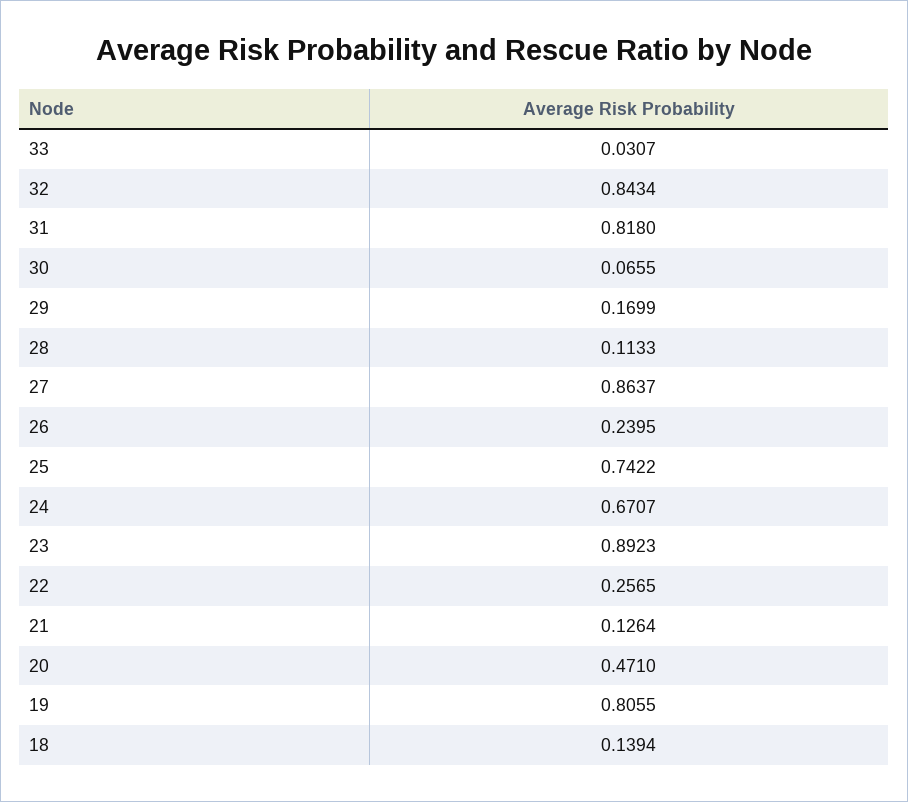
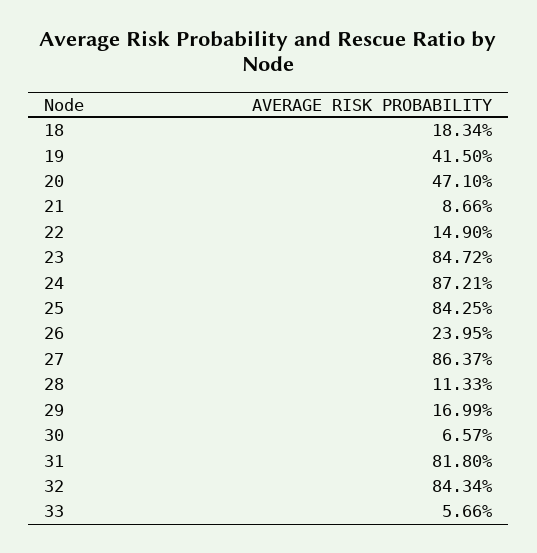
  {
-   "33": 0.0307,
+   "33": 0.0566,
    "32": 0.8434,
    "31": 0.818,
-   "30": 0.0655,
+   "30": 0.0657,
    "29": 0.1699,
    "28": 0.1133,
    "27": 0.8637,
    "26": 0.2395,
-   "25": 0.7422,
+   "25": 0.8425,
-   "24": 0.6707,
+   "24": 0.8721,
-   "23": 0.8923,
+   "23": 0.8472,
-   "22": 0.2565,
+   "22": 0.149,
-   "21": 0.1264,
+   "21": 0.0866,
    "20": 0.471,
-   "19": 0.8055,
+   "19": 0.415,
-   "18": 0.1394
+   "18": 0.1834
  }

